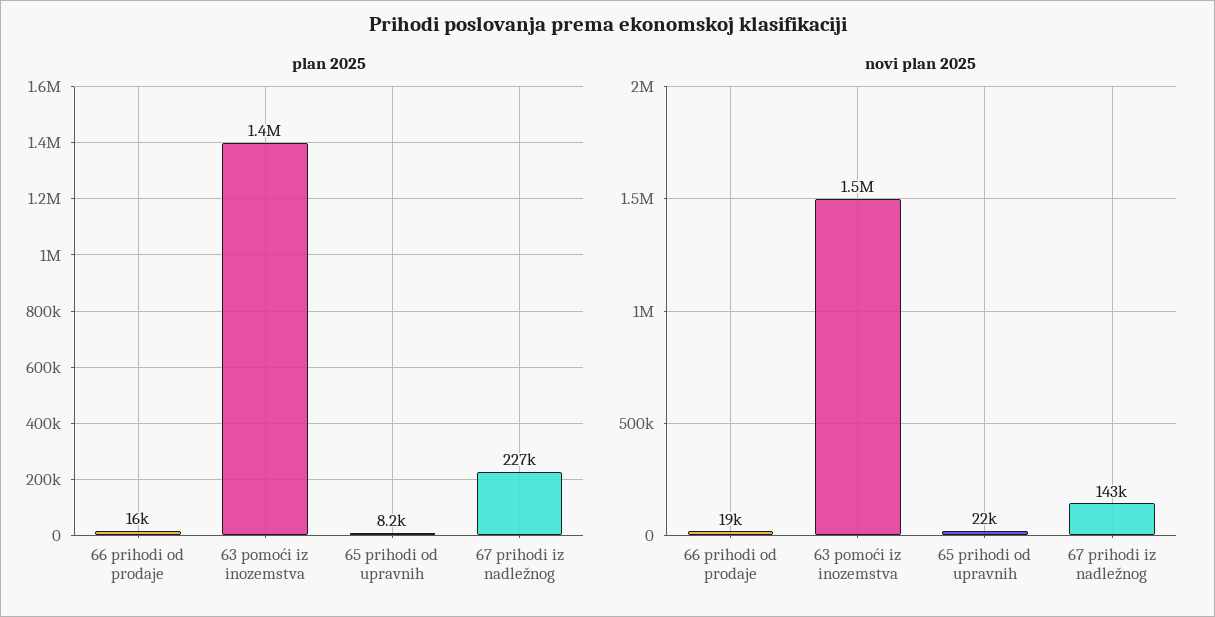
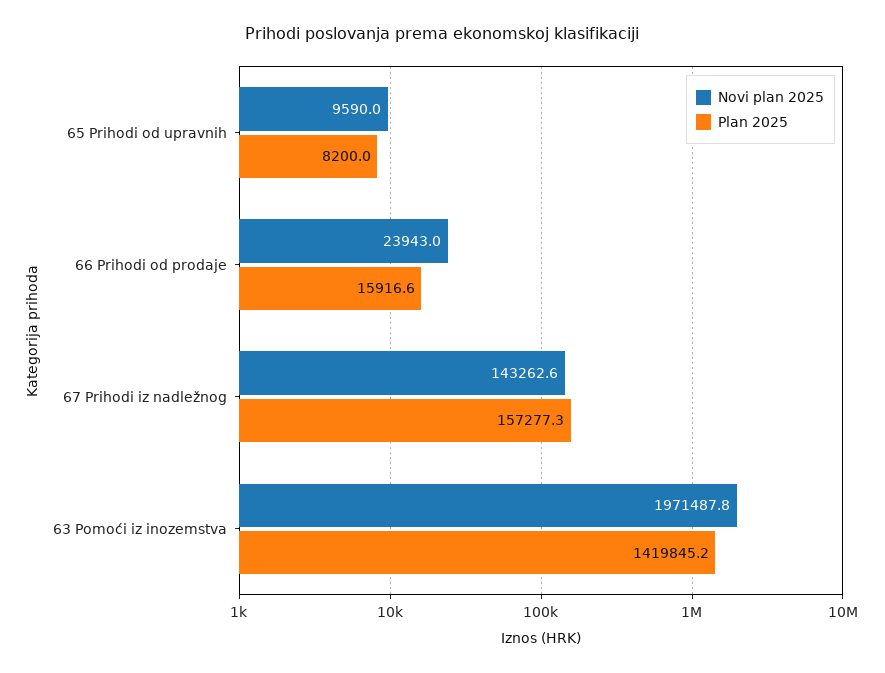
  {
    "plan 2025": {
      "66 prihodi od prodaje": 15916.6,
      "63 pomoći iz inozemstva": 1419845.2,
      "65 prihodi od upravnih": 8200,
-     "67 prihodi iz nadležnog": 227000
+     "67 prihodi iz nadležnog": 157277.3
    },
    "novi plan 2025": {
-     "66 prihodi od prodaje": 19000,
+     "66 prihodi od prodaje": 23943,
-     "63 pomoći iz inozemstva": 1500000,
+     "63 pomoći iz inozemstva": 1971487.8,
-     "65 prihodi od upravnih": 22000,
+     "65 prihodi od upravnih": 9590,
      "67 prihodi iz nadležnog": 143262.6
    }
  }

